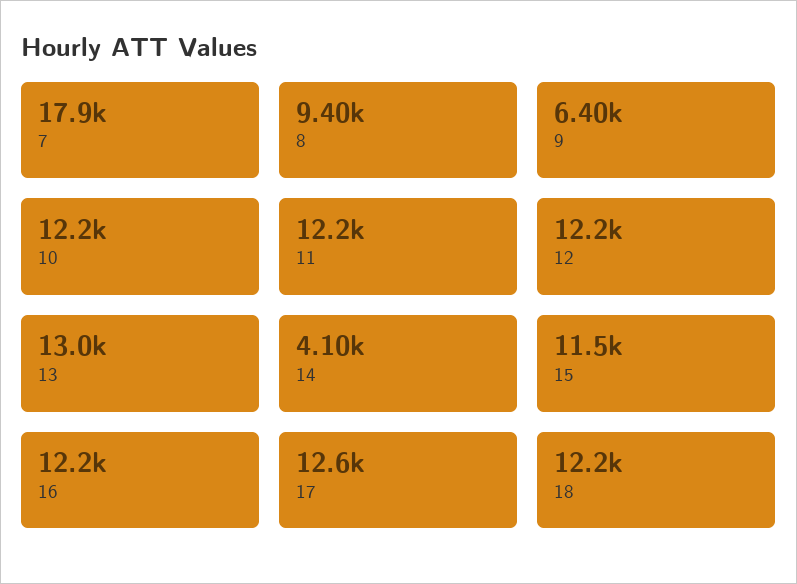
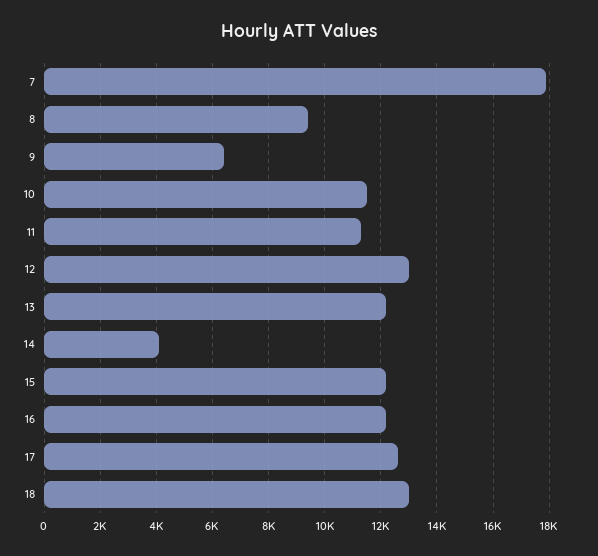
  {
    "7": 17900,
    "8": 9400,
    "9": 6400,
-   "10": 12200,
+   "10": 11500,
-   "11": 12200,
+   "11": 11250,
-   "12": 12200,
+   "12": 13000,
-   "13": 13000,
+   "13": 12250,
    "14": 4100,
-   "15": 11500,
+   "15": 12250,
    "16": 12200,
    "17": 12600,
-   "18": 12200
+   "18": 13000
  }

